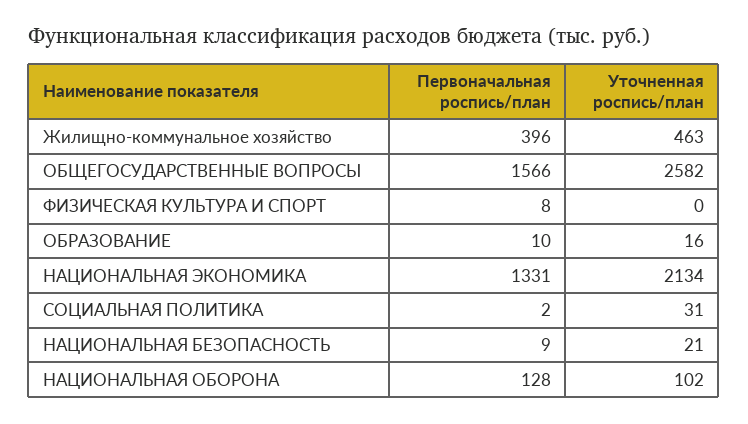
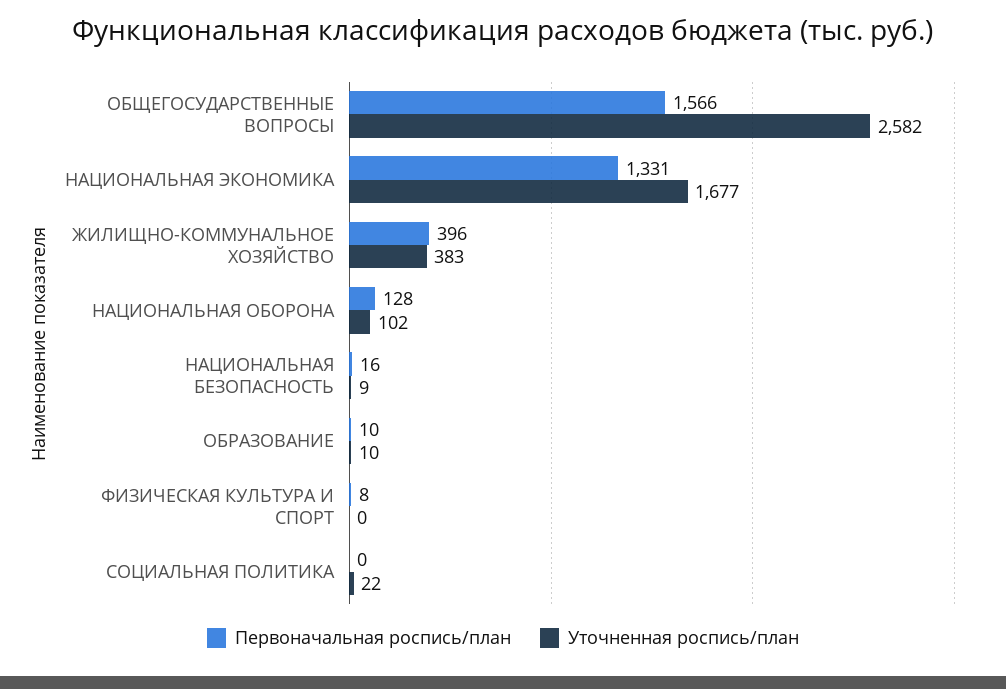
  {
    "Первоначальная роспись/план": {
      "Жилищно-коммунальное хозяйство": 396,
      "ОБЩЕГОСУДАРСТВЕННЫЕ ВОПРОСЫ": 1566,
      "ФИЗИЧЕСКАЯ КУЛЬТУРА И СПОРТ": 8,
      "ОБРАЗОВАНИЕ": 10,
      "НАЦИОНАЛЬНАЯ ЭКОНОМИКА": 1331,
-     "СОЦИАЛЬНАЯ ПОЛИТИКА": 2,
+     "СОЦИАЛЬНАЯ ПОЛИТИКА": 0,
-     "НАЦИОНАЛЬНАЯ БЕЗОПАСНОСТЬ": 9,
+     "НАЦИОНАЛЬНАЯ БЕЗОПАСНОСТЬ": 16,
      "НАЦИОНАЛЬНАЯ ОБОРОНА": 128
    },
    "Уточненная роспись/план": {
-     "Жилищно-коммунальное хозяйство": 463,
+     "Жилищно-коммунальное хозяйство": 383,
      "ОБЩЕГОСУДАРСТВЕННЫЕ ВОПРОСЫ": 2582,
      "ФИЗИЧЕСКАЯ КУЛЬТУРА И СПОРТ": 0,
-     "ОБРАЗОВАНИЕ": 16,
+     "ОБРАЗОВАНИЕ": 10,
-     "НАЦИОНАЛЬНАЯ ЭКОНОМИКА": 2134,
+     "НАЦИОНАЛЬНАЯ ЭКОНОМИКА": 1677,
-     "СОЦИАЛЬНАЯ ПОЛИТИКА": 31,
+     "СОЦИАЛЬНАЯ ПОЛИТИКА": 22,
-     "НАЦИОНАЛЬНАЯ БЕЗОПАСНОСТЬ": 21,
+     "НАЦИОНАЛЬНАЯ БЕЗОПАСНОСТЬ": 9,
      "НАЦИОНАЛЬНАЯ ОБОРОНА": 102
    }
  }

